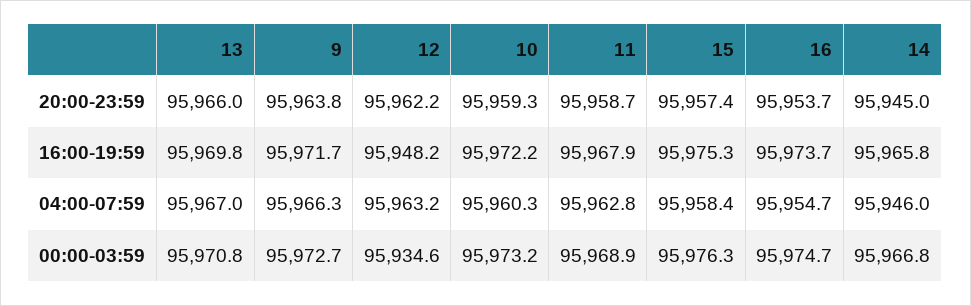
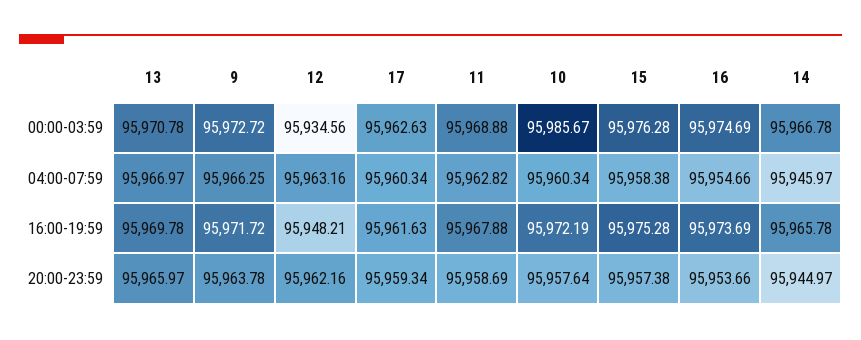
  {
    "13": {
      "20:00-23:59": 95965.97,
      "16:00-19:59": 95969.78,
      "04:00-07:59": 95966.97,
      "00:00-03:59": 95970.78
    },
    "9": {
      "20:00-23:59": 95963.78,
      "16:00-19:59": 95971.72,
      "04:00-07:59": 95966.25,
      "00:00-03:59": 95972.72
    },
    "12": {
      "20:00-23:59": 95962.16,
      "16:00-19:59": 95948.21,
      "04:00-07:59": 95963.16,
      "00:00-03:59": 95934.56
    },
    "10": {
-     "20:00-23:59": 95959.3,
+     "20:00-23:59": 95957.64,
      "16:00-19:59": 95972.19,
      "04:00-07:59": 95960.34,
-     "00:00-03:59": 95973.2
+     "00:00-03:59": 95985.67
    },
    "11": {
      "20:00-23:59": 95958.69,
      "16:00-19:59": 95967.88,
      "04:00-07:59": 95962.82,
      "00:00-03:59": 95968.88
    },
    "15": {
      "20:00-23:59": 95957.38,
      "16:00-19:59": 95975.28,
      "04:00-07:59": 95958.38,
      "00:00-03:59": 95976.28
    },
    "16": {
      "20:00-23:59": 95953.66,
      "16:00-19:59": 95973.69,
      "04:00-07:59": 95954.66,
      "00:00-03:59": 95974.69
    },
    "14": {
      "20:00-23:59": 95944.97,
      "16:00-19:59": 95965.78,
      "04:00-07:59": 95945.97,
      "00:00-03:59": 95966.78
-   }
+   },
+   "17": {
+     "00:00-03:59": 95962.63,
+     "04:00-07:59": 95960.34,
+     "16:00-19:59": 95961.63,
+     "20:00-23:59": 95959.34
+   }
  }

